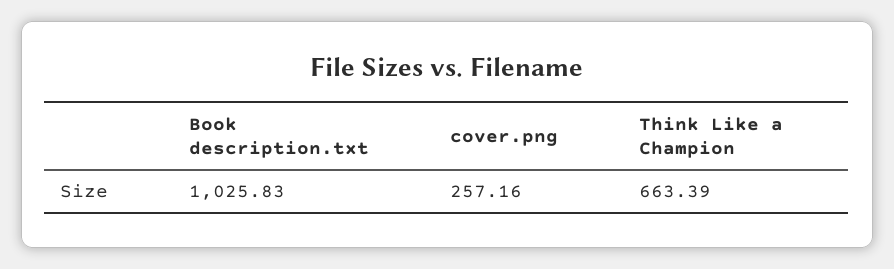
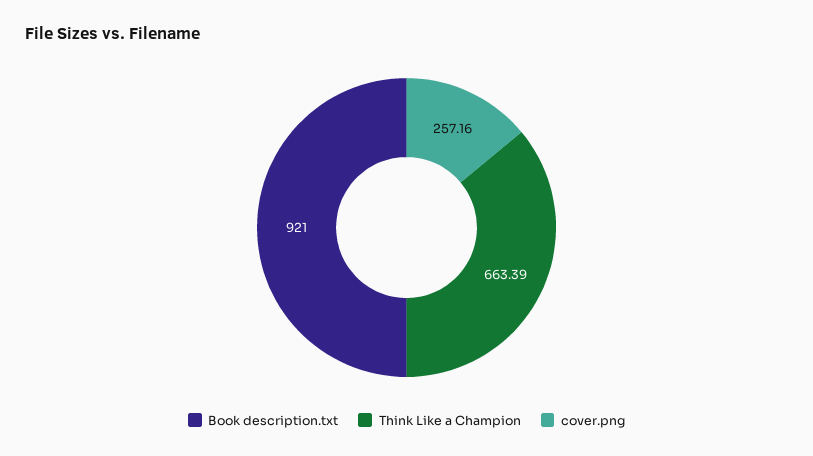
  {
-   "Book description.txt": 1025.83,
+   "Book description.txt": 921,
    "cover.png": 257.16,
    "Think Like a Champion": 663.39
  }

